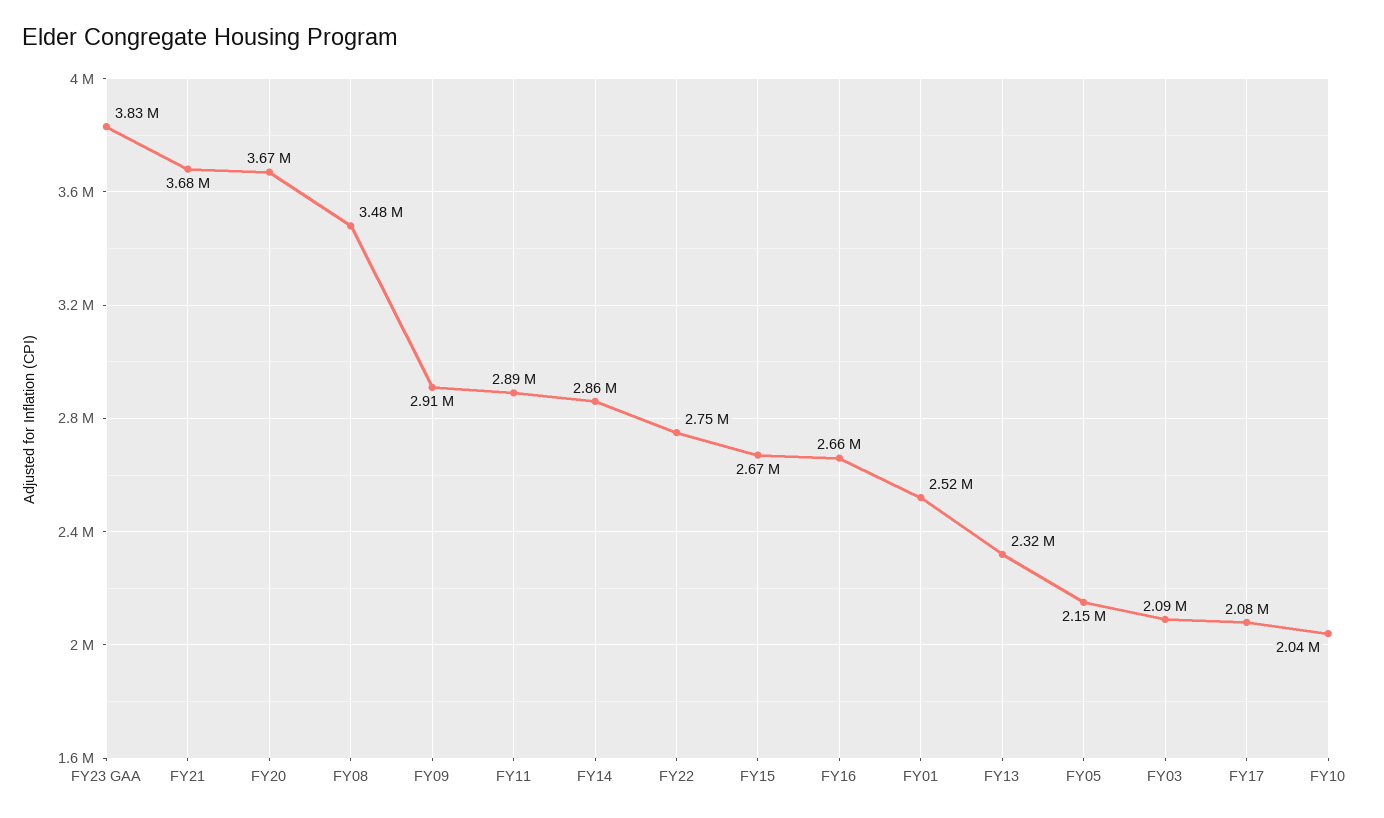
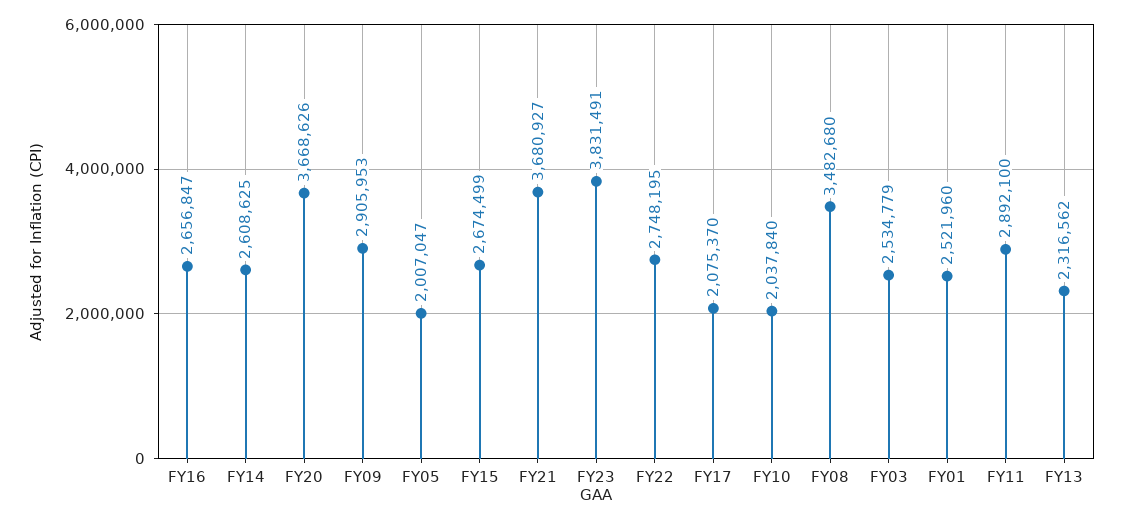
  {
    "FY23 GAA": 3831491,
    "FY21": 3680927,
    "FY20": 3668626,
    "FY08": 3482680,
    "FY09": 2905953,
    "FY11": 2892100,
-   "FY14": 2860000,
+   "FY14": 2608625,
    "FY22": 2748195,
    "FY15": 2674499,
    "FY16": 2656847,
    "FY01": 2521960,
    "FY13": 2316562,
-   "FY05": 2150000,
+   "FY05": 2007047,
-   "FY03": 2090000,
+   "FY03": 2534779,
    "FY17": 2075370,
    "FY10": 2037840
  }

